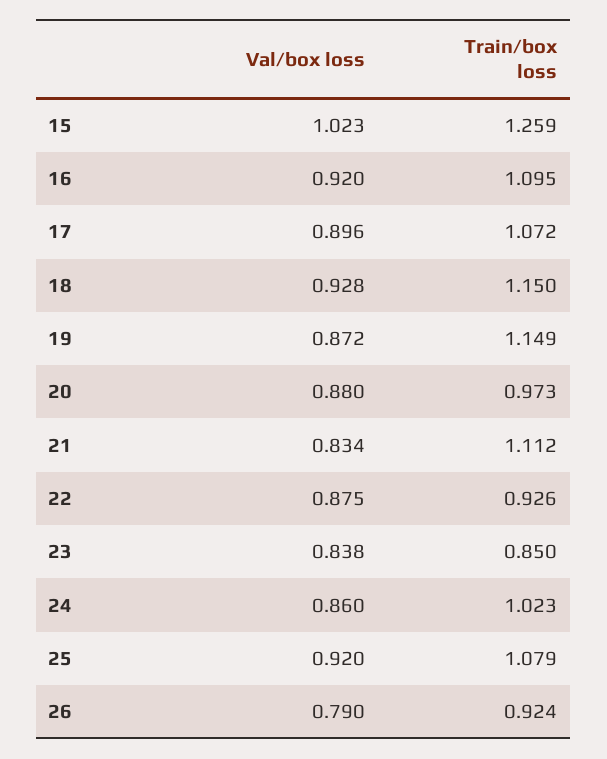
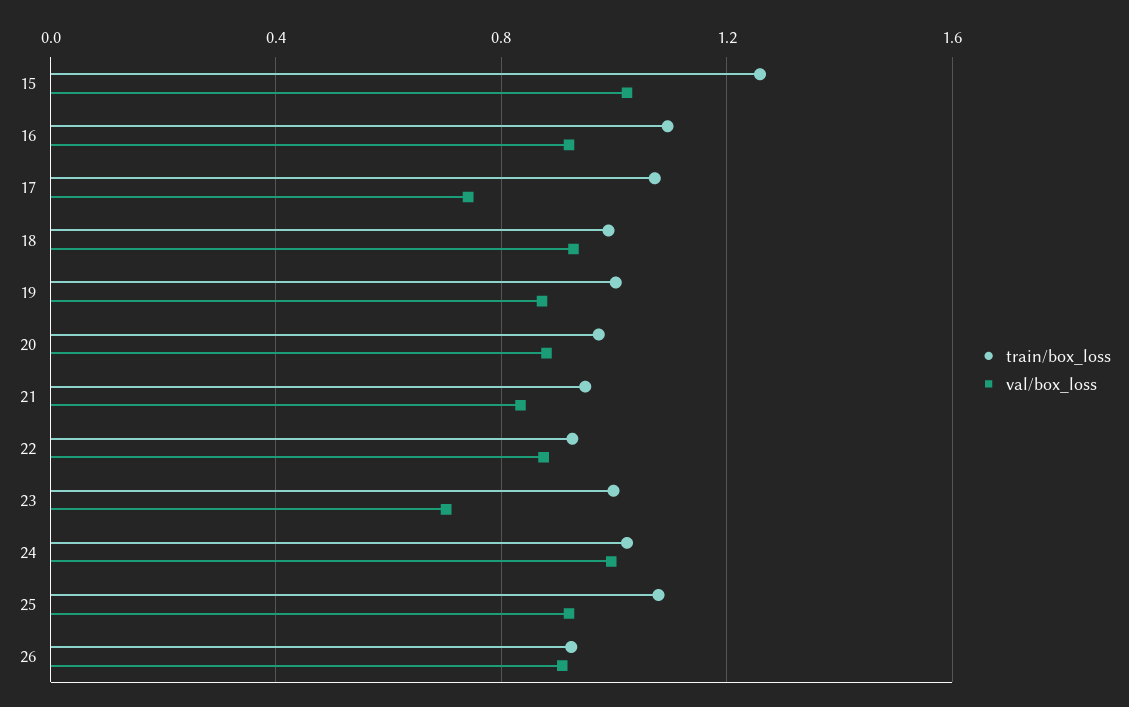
  {
    "Val/box loss": {
      "15": 1.023,
      "16": 0.92,
-     "17": 0.896,
+     "17": 0.75,
      "18": 0.928,
      "19": 0.872,
      "20": 0.88,
      "21": 0.834,
      "22": 0.875,
-     "23": 0.838,
+     "23": 0.7,
-     "24": 0.86,
+     "24": 1,
      "25": 0.92,
-     "26": 0.79
+     "26": 0.9
    },
    "Train/box loss": {
      "15": 1.259,
      "16": 1.095,
      "17": 1.072,
-     "18": 1.15,
+     "18": 1,
-     "19": 1.149,
+     "19": 1,
      "20": 0.973,
-     "21": 1.112,
+     "21": 0.95,
      "22": 0.926,
-     "23": 0.85,
+     "23": 1,
      "24": 1.023,
      "25": 1.079,
      "26": 0.924
    }
  }

